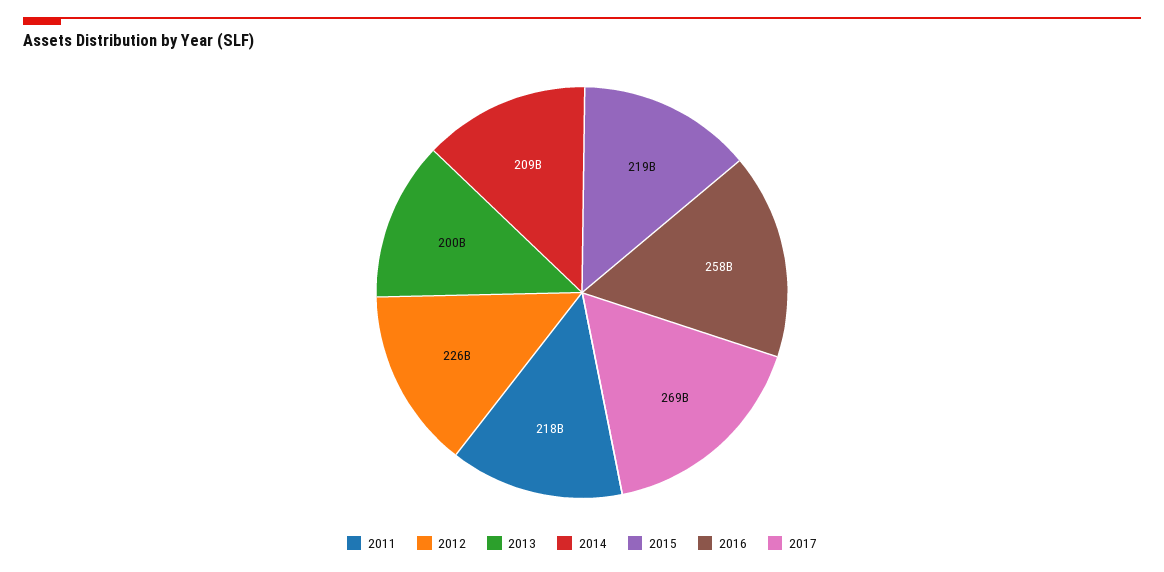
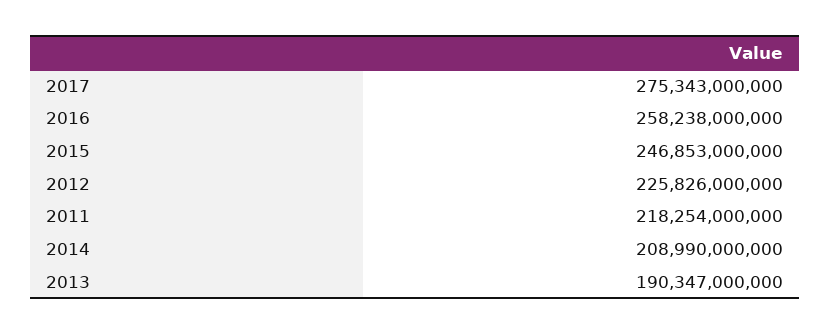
  {
    "2011": 218254000000,
    "2012": 225826000000,
-   "2013": 200000000000,
+   "2013": 190347000000,
    "2014": 208990000000,
-   "2015": 219000000000,
+   "2015": 246853000000,
    "2016": 258238000000,
-   "2017": 269000000000
+   "2017": 275343000000
  }

